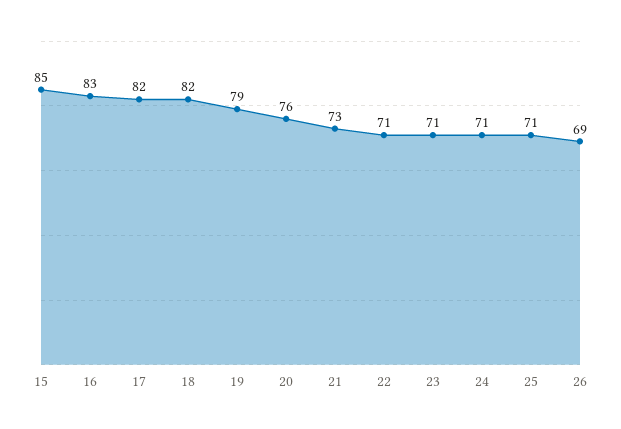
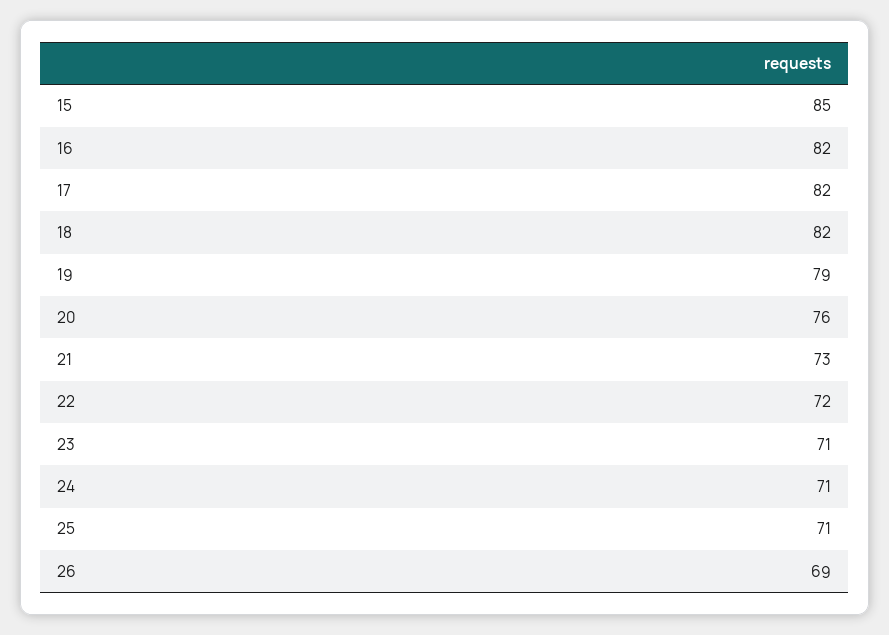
  {
    "15": 85,
-   "16": 83,
+   "16": 82,
    "17": 82,
    "18": 82,
    "19": 79,
    "20": 76,
    "21": 73,
-   "22": 71,
+   "22": 72,
    "23": 71,
    "24": 71,
    "25": 71,
    "26": 69
  }

